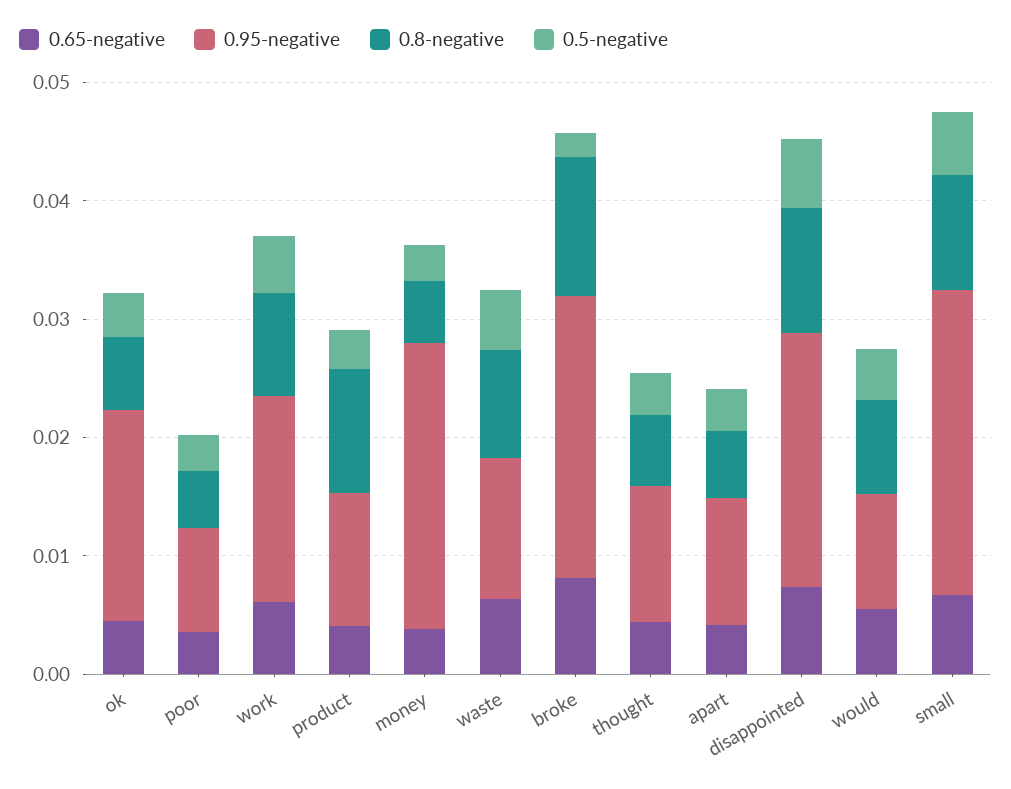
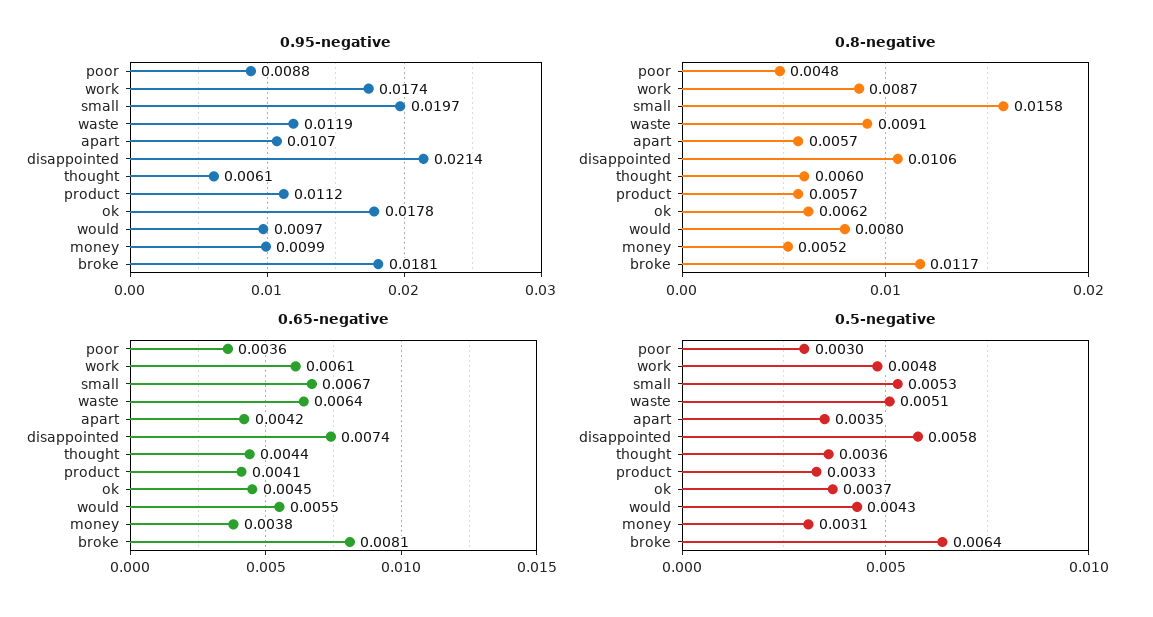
  {
    "0.65-negative": {
      "ok": 0.0045,
      "poor": 0.0036,
      "work": 0.0061,
      "product": 0.0041,
      "money": 0.0038,
      "waste": 0.0064,
      "broke": 0.0081,
      "thought": 0.0044,
      "apart": 0.0042,
      "disappointed": 0.0074,
      "would": 0.0055,
      "small": 0.0067
    },
    "0.95-negative": {
      "ok": 0.0178,
      "poor": 0.0088,
      "work": 0.0174,
      "product": 0.0112,
-     "money": 0.024,
+     "money": 0.0099,
      "waste": 0.0119,
-     "broke": 0.024,
+     "broke": 0.0181,
-     "thought": 0.012,
+     "thought": 0.0061,
      "apart": 0.0107,
      "disappointed": 0.0214,
      "would": 0.0097,
-     "small": 0.026
+     "small": 0.0197
    },
    "0.8-negative": {
      "ok": 0.0062,
      "poor": 0.0048,
      "work": 0.0087,
-     "product": 0.01,
+     "product": 0.0057,
      "money": 0.0052,
      "waste": 0.0091,
      "broke": 0.0117,
      "thought": 0.006,
      "apart": 0.0057,
      "disappointed": 0.0106,
      "would": 0.008,
-     "small": 0.01
+     "small": 0.0158
    },
    "0.5-negative": {
      "ok": 0.0037,
      "poor": 0.003,
      "work": 0.0048,
      "product": 0.0033,
      "money": 0.0031,
      "waste": 0.0051,
-     "broke": 0.002,
+     "broke": 0.0064,
      "thought": 0.0036,
      "apart": 0.0035,
      "disappointed": 0.0058,
      "would": 0.0043,
      "small": 0.0053
    }
  }

